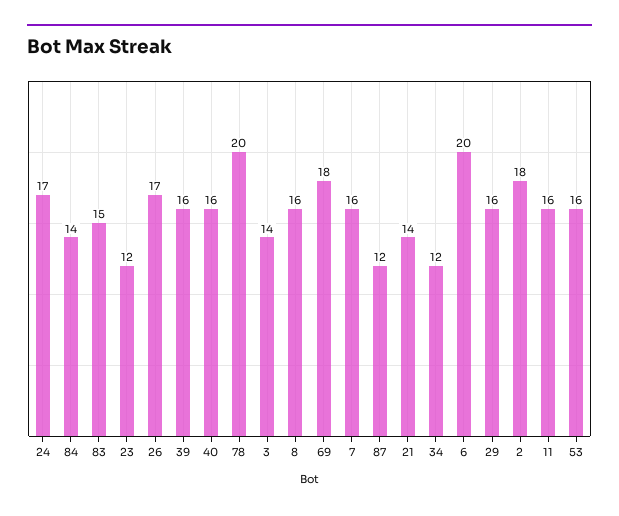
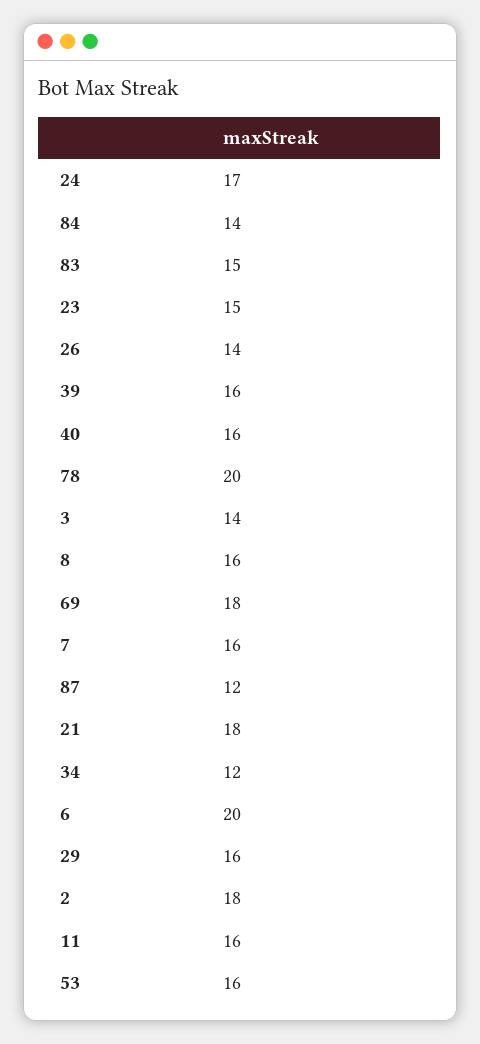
  {
    "24": 17,
    "84": 14,
    "83": 15,
-   "23": 12,
+   "23": 15,
-   "26": 17,
+   "26": 14,
    "39": 16,
    "40": 16,
    "78": 20,
    "3": 14,
    "8": 16,
    "69": 18,
    "7": 16,
    "87": 12,
-   "21": 14,
+   "21": 18,
    "34": 12,
    "6": 20,
    "29": 16,
    "2": 18,
    "11": 16,
    "53": 16
  }

